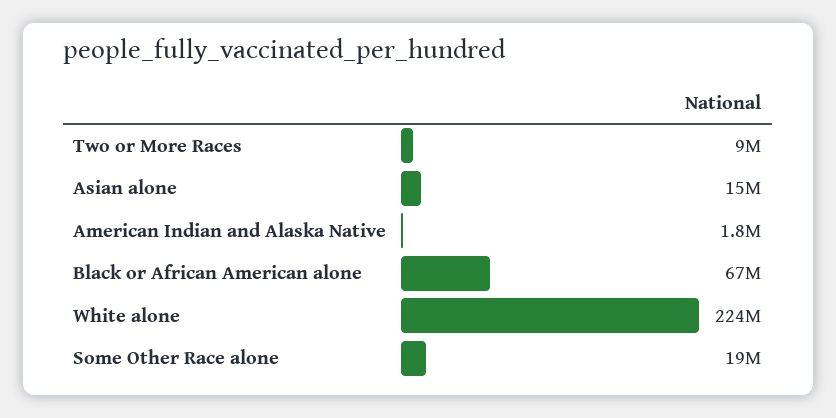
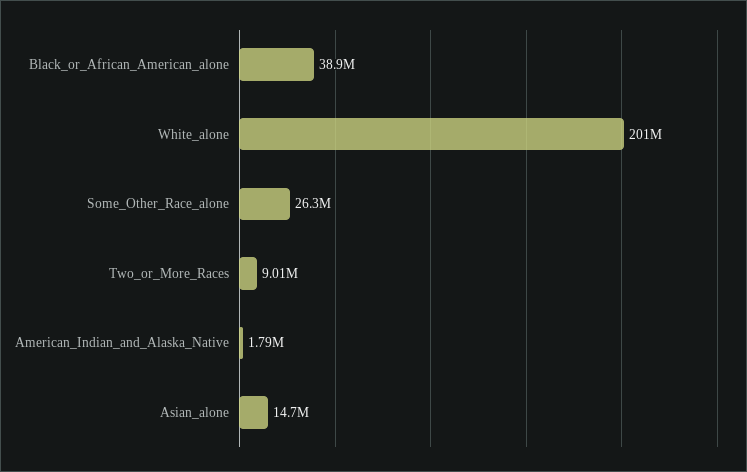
  {
    "Two or More Races": 9010000,
    "Asian alone": 14700000,
    "American Indian and Alaska Native": 1790000,
-   "Black or African American alone": 67000000,
+   "Black or African American alone": 38900000,
-   "White alone": 224000000,
+   "White alone": 201000000,
-   "Some Other Race alone": 19000000
+   "Some Other Race alone": 26300000
  }

